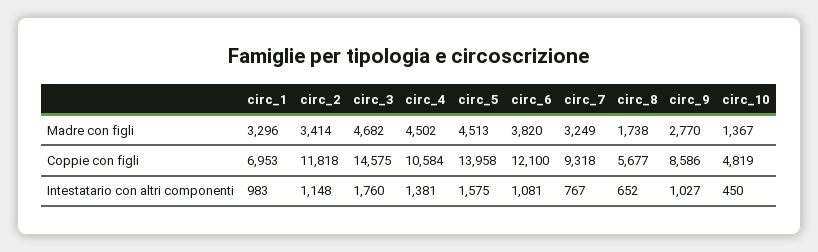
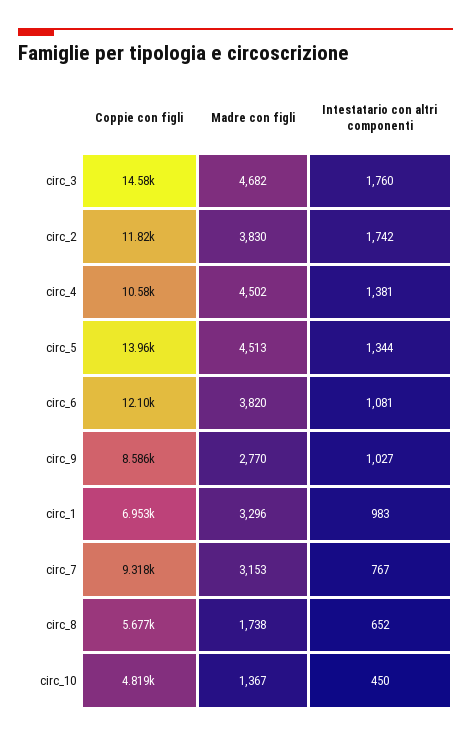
  {
    "circ_1": {
      "Madre con figli": 3296,
      "Coppie con figli": 6953,
      "Intestatario con altri componenti": 983
    },
    "circ_2": {
-     "Madre con figli": 3414,
+     "Madre con figli": 3830,
      "Coppie con figli": 11818,
-     "Intestatario con altri componenti": 1148
+     "Intestatario con altri componenti": 1742
    },
    "circ_3": {
      "Madre con figli": 4682,
      "Coppie con figli": 14575,
      "Intestatario con altri componenti": 1760
    },
    "circ_4": {
      "Madre con figli": 4502,
      "Coppie con figli": 10584,
      "Intestatario con altri componenti": 1381
    },
    "circ_5": {
      "Madre con figli": 4513,
      "Coppie con figli": 13958,
-     "Intestatario con altri componenti": 1575
+     "Intestatario con altri componenti": 1344
    },
    "circ_6": {
      "Madre con figli": 3820,
      "Coppie con figli": 12100,
      "Intestatario con altri componenti": 1081
    },
    "circ_7": {
-     "Madre con figli": 3249,
+     "Madre con figli": 3153,
      "Coppie con figli": 9318,
      "Intestatario con altri componenti": 767
    },
    "circ_8": {
      "Madre con figli": 1738,
      "Coppie con figli": 5677,
      "Intestatario con altri componenti": 652
    },
    "circ_9": {
      "Madre con figli": 2770,
      "Coppie con figli": 8586,
      "Intestatario con altri componenti": 1027
    },
    "circ_10": {
      "Madre con figli": 1367,
      "Coppie con figli": 4819,
      "Intestatario con altri componenti": 450
    }
  }

